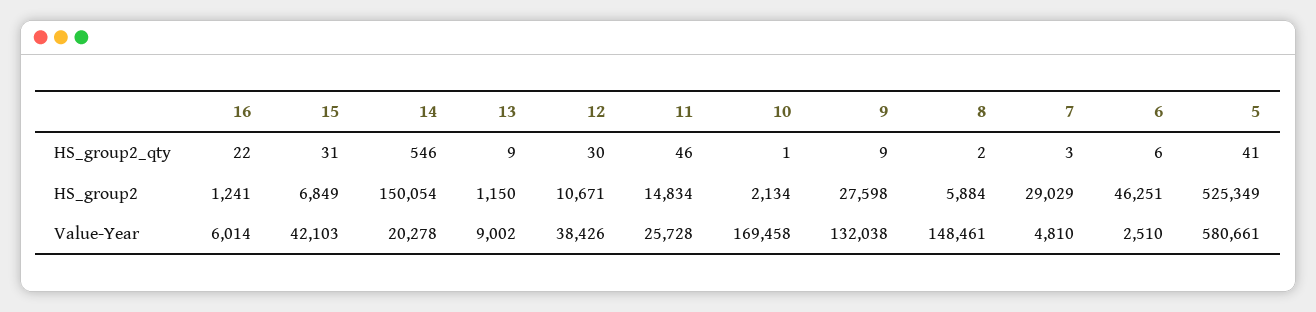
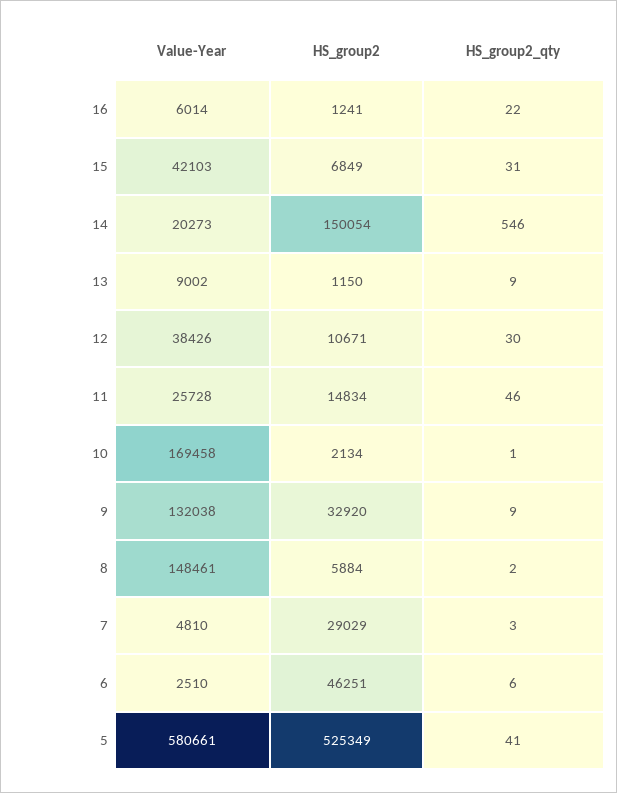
  {
    "16": {
      "HS_group2_qty": 22,
      "HS_group2": 1241,
      "Value-Year": 6014
    },
    "15": {
      "HS_group2_qty": 31,
      "HS_group2": 6849,
      "Value-Year": 42103
    },
    "14": {
      "HS_group2_qty": 546,
      "HS_group2": 150054,
-     "Value-Year": 20278
+     "Value-Year": 20273
    },
    "13": {
      "HS_group2_qty": 9,
      "HS_group2": 1150,
      "Value-Year": 9002
    },
    "12": {
      "HS_group2_qty": 30,
      "HS_group2": 10671,
      "Value-Year": 38426
    },
    "11": {
      "HS_group2_qty": 46,
      "HS_group2": 14834,
      "Value-Year": 25728
    },
    "10": {
      "HS_group2_qty": 1,
      "HS_group2": 2134,
      "Value-Year": 169458
    },
    "9": {
      "HS_group2_qty": 9,
-     "HS_group2": 27598,
+     "HS_group2": 32920,
      "Value-Year": 132038
    },
    "8": {
      "HS_group2_qty": 2,
      "HS_group2": 5884,
      "Value-Year": 148461
    },
    "7": {
      "HS_group2_qty": 3,
      "HS_group2": 29029,
      "Value-Year": 4810
    },
    "6": {
      "HS_group2_qty": 6,
      "HS_group2": 46251,
      "Value-Year": 2510
    },
    "5": {
      "HS_group2_qty": 41,
      "HS_group2": 525349,
      "Value-Year": 580661
    }
  }

